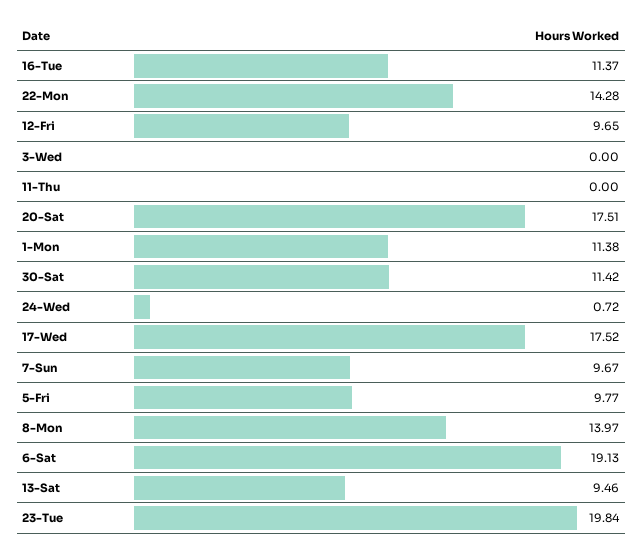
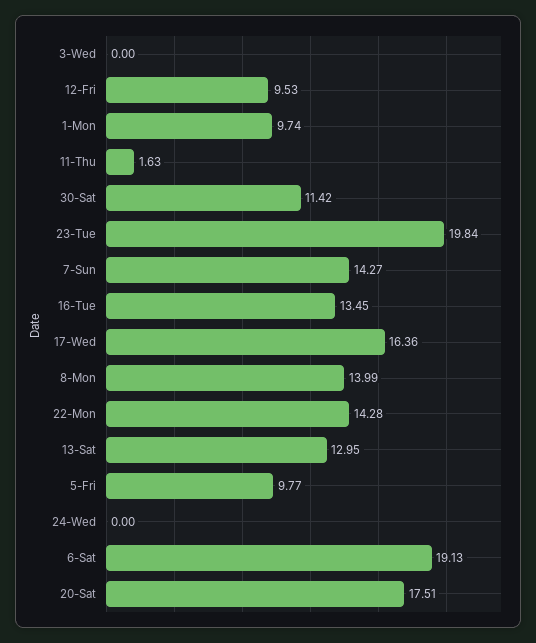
  {
-   "16-Tue": 11.37,
+   "16-Tue": 13.45,
    "22-Mon": 14.28,
-   "12-Fri": 9.65,
+   "12-Fri": 9.53,
    "3-Wed": 0,
-   "11-Thu": 0,
+   "11-Thu": 1.63,
    "20-Sat": 17.51,
-   "1-Mon": 11.38,
+   "1-Mon": 9.74,
    "30-Sat": 11.42,
-   "24-Wed": 0.72,
+   "24-Wed": 0,
-   "17-Wed": 17.52,
+   "17-Wed": 16.36,
-   "7-Sun": 9.67,
+   "7-Sun": 14.27,
    "5-Fri": 9.77,
-   "8-Mon": 13.97,
+   "8-Mon": 13.99,
    "6-Sat": 19.13,
-   "13-Sat": 9.46,
+   "13-Sat": 12.95,
    "23-Tue": 19.84
  }

